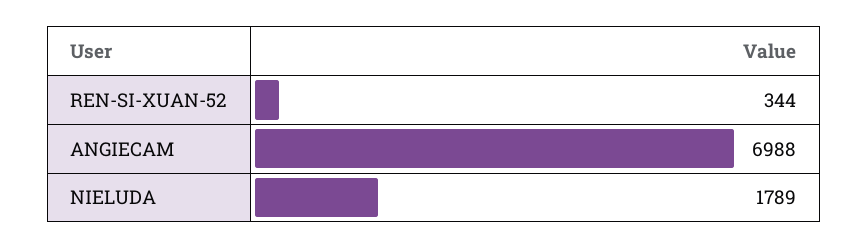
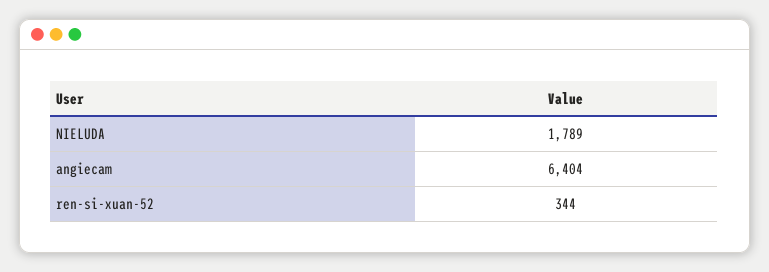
  {
    "REN-SI-XUAN-52": 344,
-   "ANGIECAM": 6988,
+   "ANGIECAM": 6404,
    "NIELUDA": 1789
  }

